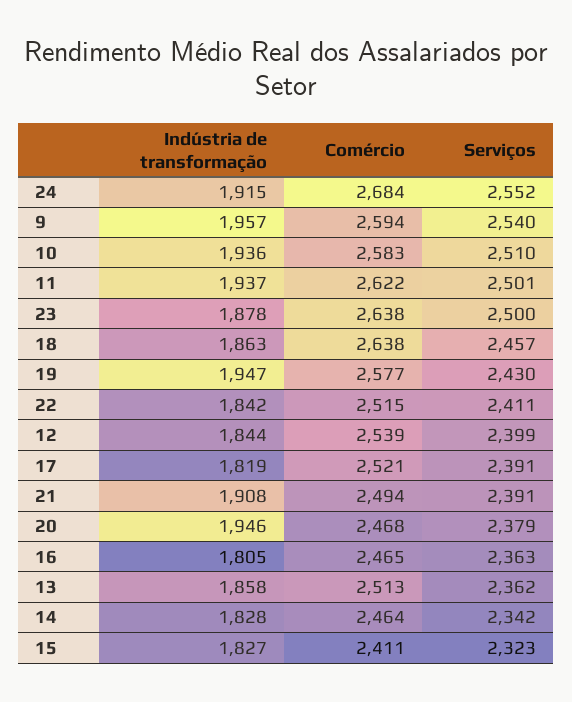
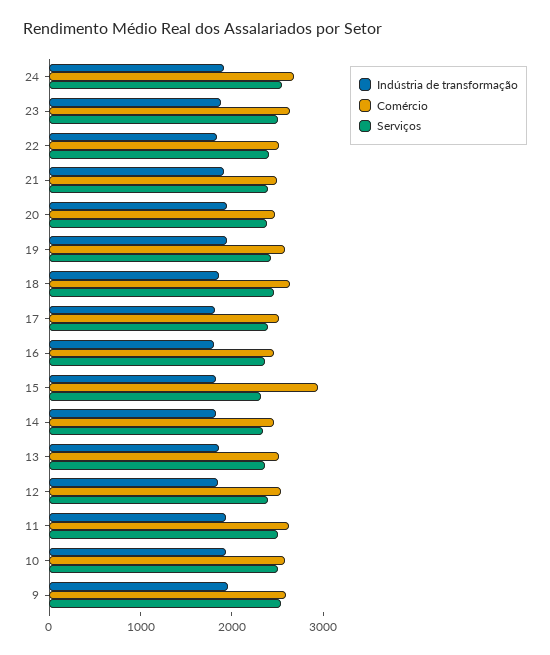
  {
    "Indústria de transformação": {
      "24": 1915,
      "9": 1957,
      "10": 1936,
      "11": 1937,
      "23": 1878,
      "18": 1863,
      "19": 1947,
      "22": 1842,
      "12": 1844,
      "17": 1819,
      "21": 1908,
      "20": 1946,
      "16": 1805,
      "13": 1858,
      "14": 1828,
      "15": 1827
    },
    "Comércio": {
      "24": 2684,
      "9": 2594,
      "10": 2583,
      "11": 2622,
      "23": 2638,
      "18": 2638,
      "19": 2577,
      "22": 2515,
      "12": 2539,
      "17": 2521,
      "21": 2494,
      "20": 2468,
      "16": 2465,
      "13": 2513,
      "14": 2464,
-     "15": 2411
+     "15": 3000
    },
    "Serviços": {
      "24": 2552,
      "9": 2540,
      "10": 2510,
      "11": 2501,
      "23": 2500,
      "18": 2457,
      "19": 2430,
      "22": 2411,
      "12": 2399,
      "17": 2391,
      "21": 2391,
      "20": 2379,
      "16": 2363,
      "13": 2362,
      "14": 2342,
      "15": 2323
    }
  }

